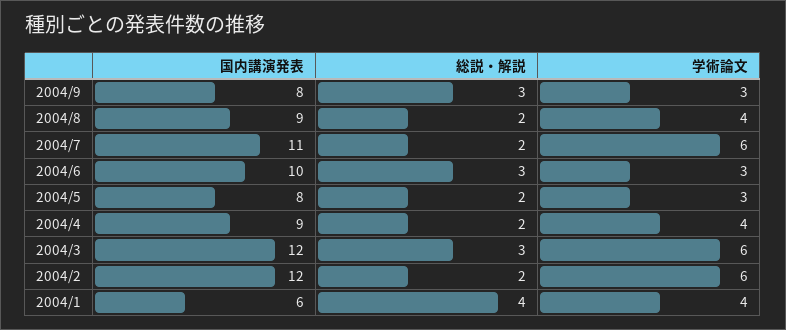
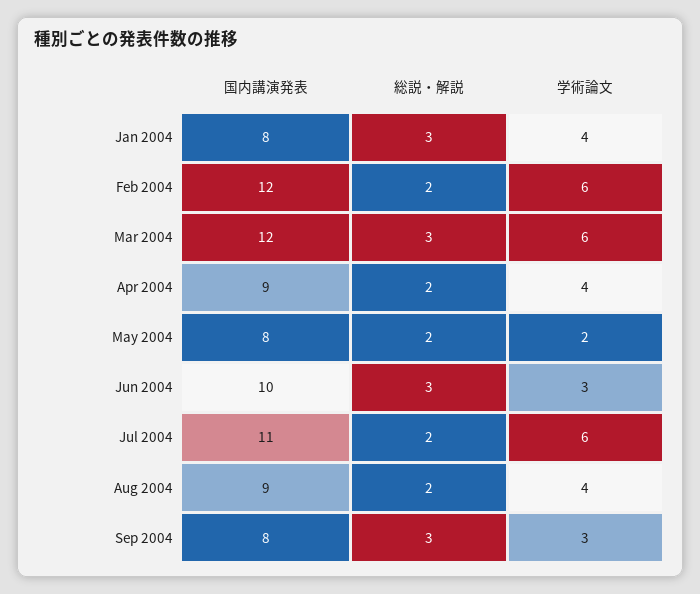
  {
    "国内講演発表": {
      "2004/9": 8,
      "2004/8": 9,
      "2004/7": 11,
      "2004/6": 10,
      "2004/5": 8,
      "2004/4": 9,
      "2004/3": 12,
      "2004/2": 12,
-     "2004/1": 6
+     "2004/1": 8
    },
    "総説・解説": {
      "2004/9": 3,
      "2004/8": 2,
      "2004/7": 2,
      "2004/6": 3,
      "2004/5": 2,
      "2004/4": 2,
      "2004/3": 3,
      "2004/2": 2,
-     "2004/1": 4
+     "2004/1": 3
    },
    "学術論文": {
      "2004/9": 3,
      "2004/8": 4,
      "2004/7": 6,
      "2004/6": 3,
-     "2004/5": 3,
+     "2004/5": 2,
      "2004/4": 4,
      "2004/3": 6,
      "2004/2": 6,
      "2004/1": 4
    }
  }

